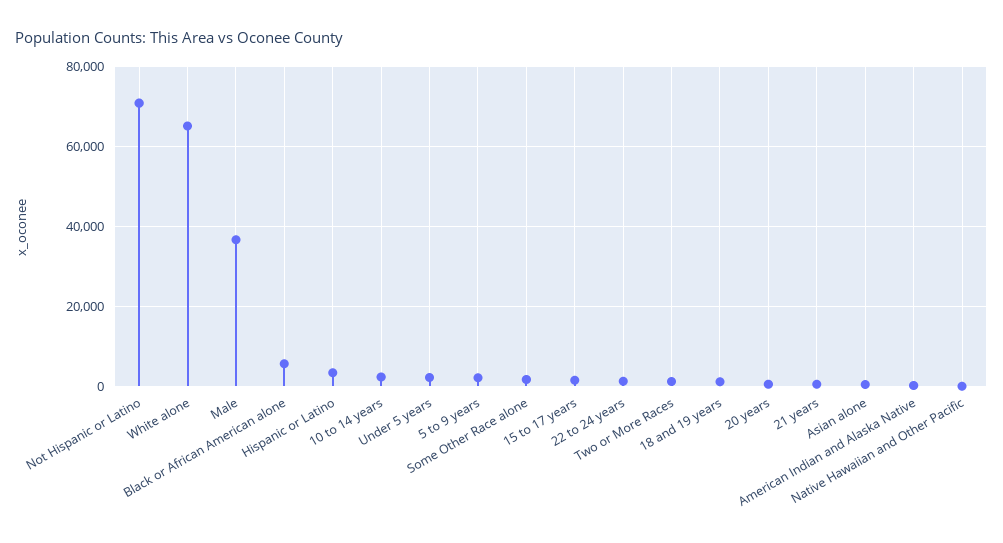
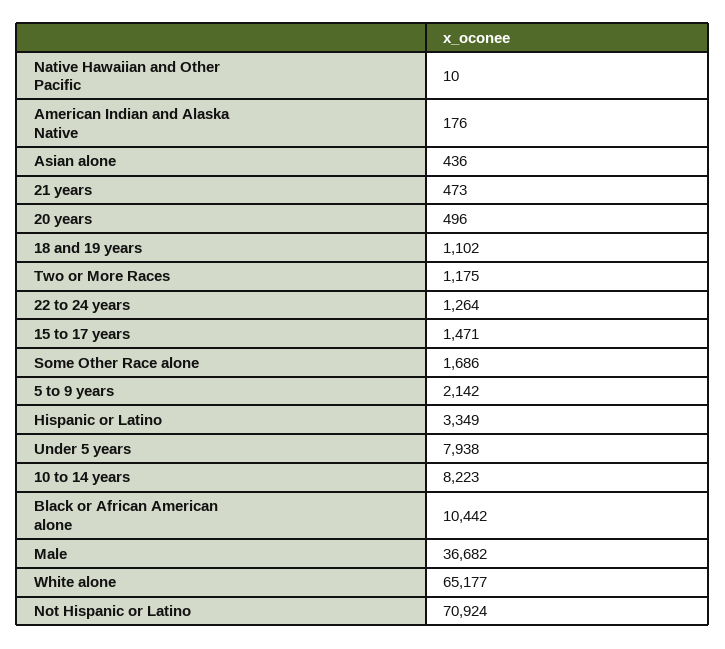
  {
    "Not Hispanic or Latino": 70924,
    "White alone": 65177,
    "Male": 36682,
-   "Black or African American alone": 6000,
+   "Black or African American alone": 10442,
    "Hispanic or Latino": 3349,
-   "10 to 14 years": 2000,
+   "10 to 14 years": 8223,
-   "Under 5 years": 2000,
+   "Under 5 years": 7938,
    "5 to 9 years": 2142,
    "Some Other Race alone": 1686,
    "15 to 17 years": 1471,
    "22 to 24 years": 1264,
    "Two or More Races": 1175,
    "18 and 19 years": 1102,
    "20 years": 496,
    "21 years": 473,
    "Asian alone": 436,
    "American Indian and Alaska Native": 176,
    "Native Hawaiian and Other Pacific": 10
  }

